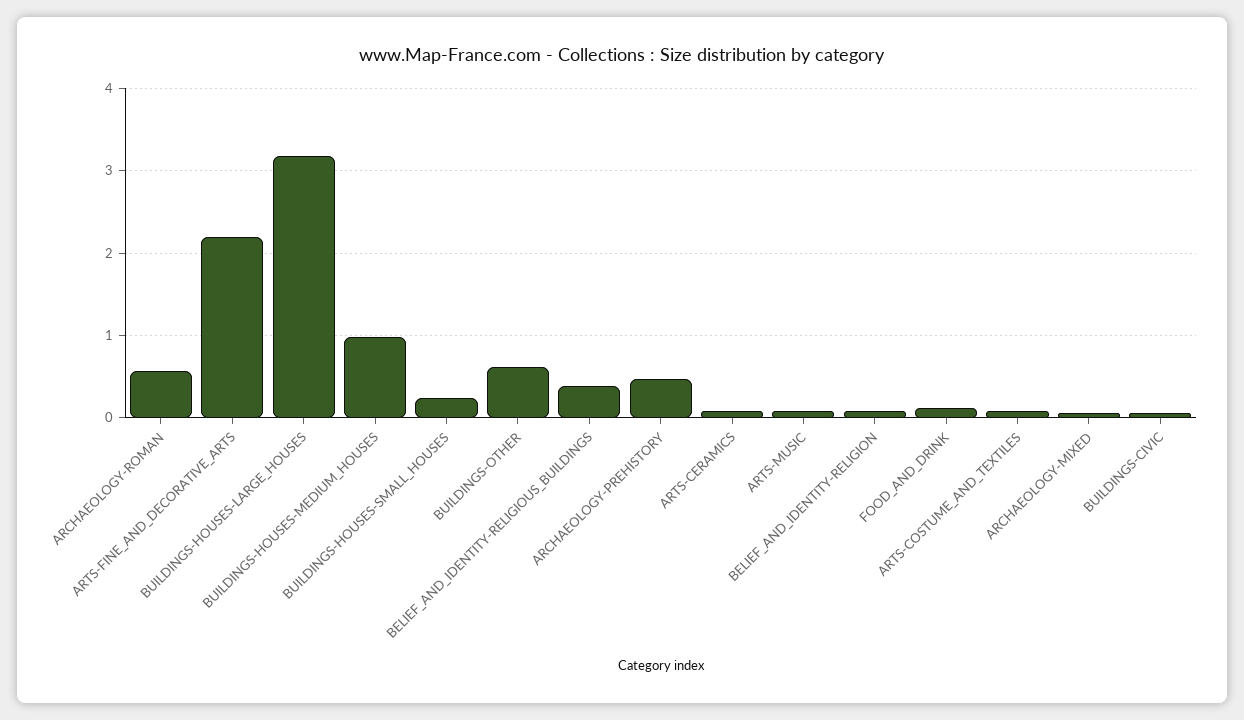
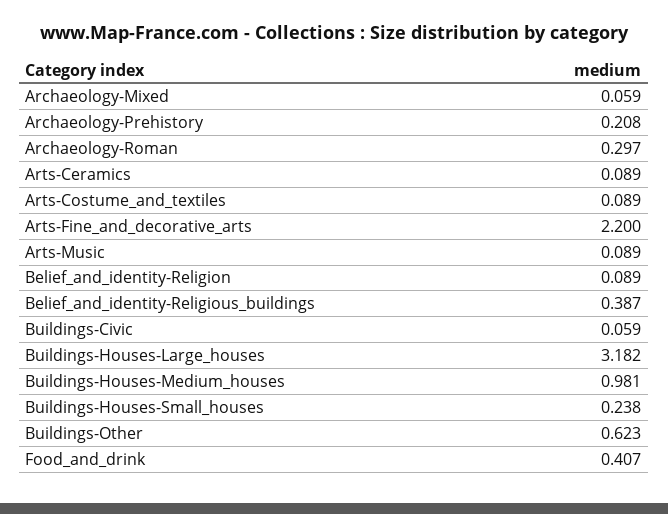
  {
-   "ARCHAEOLOGY-ROMAN": 0.6,
+   "ARCHAEOLOGY-ROMAN": 0.297,
    "ARTS-FINE_AND_DECORATIVE_ARTS": 2.2,
    "BUILDINGS-HOUSES-LARGE_HOUSES": 3.182,
    "BUILDINGS-HOUSES-MEDIUM_HOUSES": 0.981,
    "BUILDINGS-HOUSES-SMALL_HOUSES": 0.238,
    "BUILDINGS-OTHER": 0.623,
    "BELIEF_AND_IDENTITY-RELIGIOUS_BUILDINGS": 0.387,
-   "ARCHAEOLOGY-PREHISTORY": 0.5,
+   "ARCHAEOLOGY-PREHISTORY": 0.208,
    "ARTS-CERAMICS": 0.089,
    "ARTS-MUSIC": 0.089,
    "BELIEF_AND_IDENTITY-RELIGION": 0.089,
-   "FOOD_AND_DRINK": 0.1,
+   "FOOD_AND_DRINK": 0.407,
    "ARTS-COSTUME_AND_TEXTILES": 0.089,
    "ARCHAEOLOGY-MIXED": 0.059,
    "BUILDINGS-CIVIC": 0.059
  }

